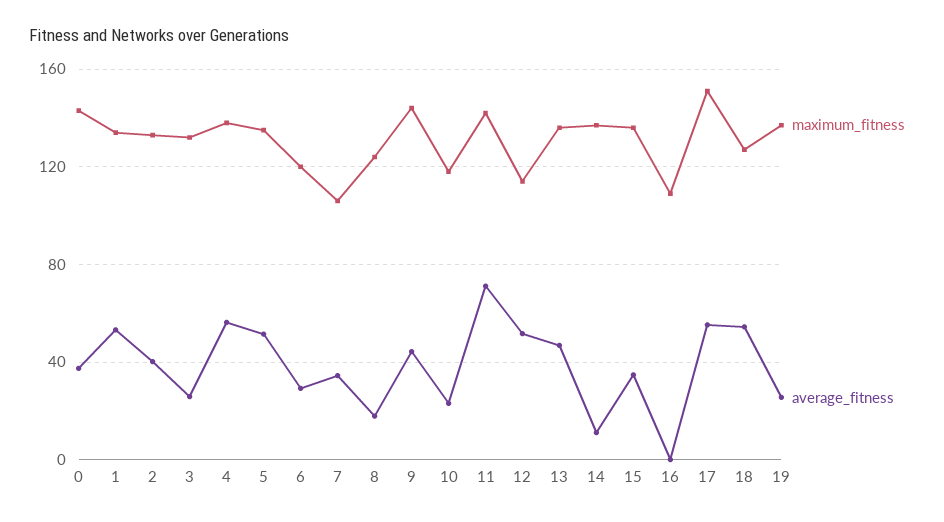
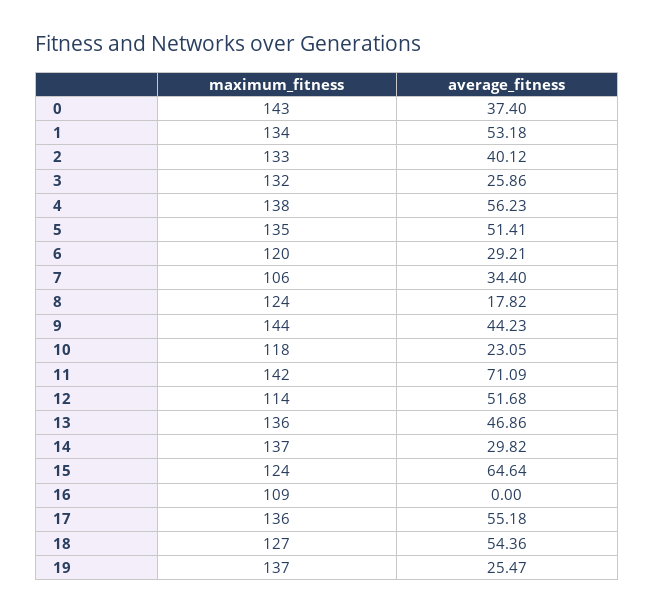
  {
    "maximum_fitness": {
      "0": 143,
      "1": 134,
      "2": 133,
      "3": 132,
      "4": 138,
      "5": 135,
      "6": 120,
      "7": 106,
      "8": 124,
      "9": 144,
      "10": 118,
      "11": 142,
      "12": 114,
      "13": 136,
      "14": 137,
-     "15": 135,
+     "15": 124,
      "16": 109,
-     "17": 150,
+     "17": 136,
      "18": 127,
      "19": 137
    },
    "average_fitness": {
      "0": 37.4,
      "1": 53.18,
      "2": 40.12,
      "3": 25.86,
      "4": 56.23,
      "5": 51.41,
      "6": 29.21,
      "7": 34.4,
      "8": 17.82,
      "9": 44.23,
      "10": 23.05,
      "11": 71.09,
      "12": 51.68,
      "13": 46.86,
-     "14": 10,
+     "14": 29.82,
-     "15": 35,
+     "15": 64.64,
      "16": 0,
      "17": 55.18,
      "18": 54.36,
      "19": 25.47
    }
  }

